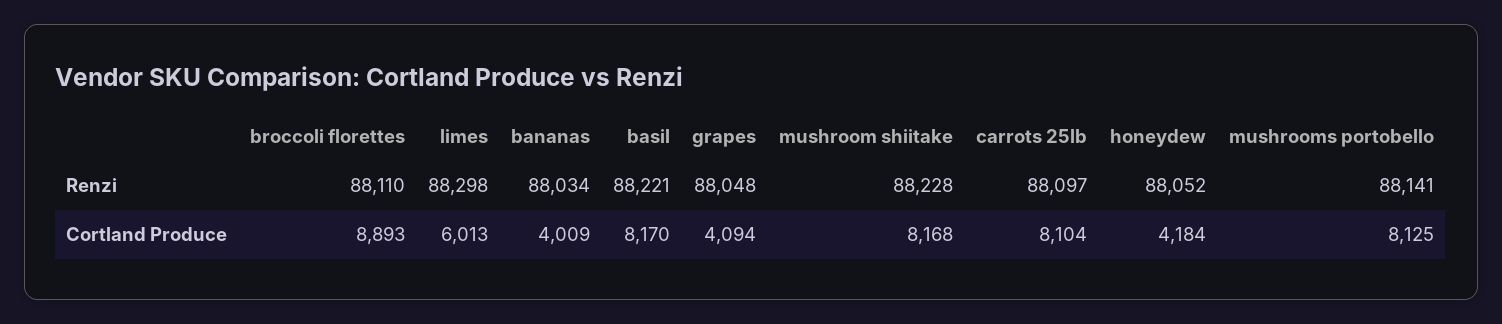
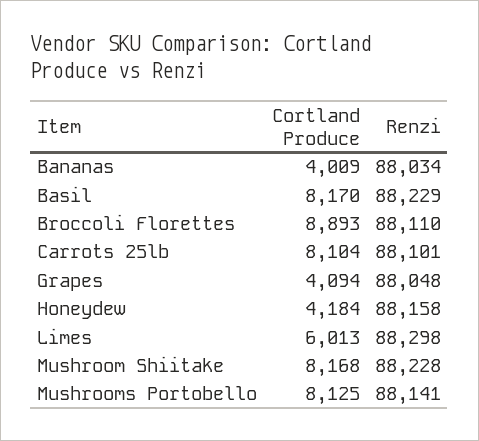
  {
    "broccoli florettes": {
      "Renzi": 88110,
      "Cortland Produce": 8893
    },
    "limes": {
      "Renzi": 88298,
      "Cortland Produce": 6013
    },
    "bananas": {
      "Renzi": 88034,
      "Cortland Produce": 4009
    },
    "basil": {
-     "Renzi": 88221,
+     "Renzi": 88229,
      "Cortland Produce": 8170
    },
    "grapes": {
      "Renzi": 88048,
      "Cortland Produce": 4094
    },
    "mushroom shiitake": {
      "Renzi": 88228,
      "Cortland Produce": 8168
    },
    "carrots 25lb": {
-     "Renzi": 88097,
+     "Renzi": 88101,
      "Cortland Produce": 8104
    },
    "honeydew": {
-     "Renzi": 88052,
+     "Renzi": 88158,
      "Cortland Produce": 4184
    },
    "mushrooms portobello": {
      "Renzi": 88141,
      "Cortland Produce": 8125
    }
  }

